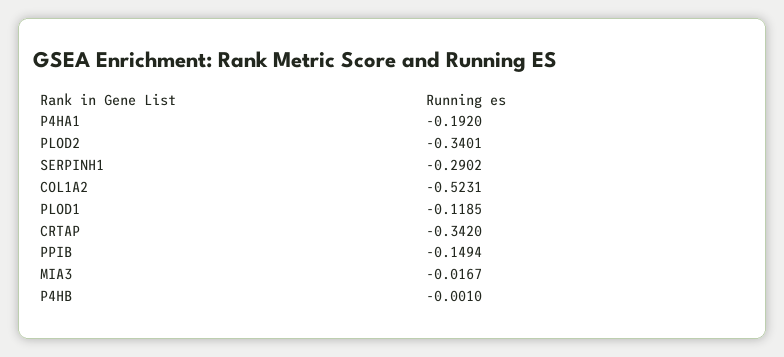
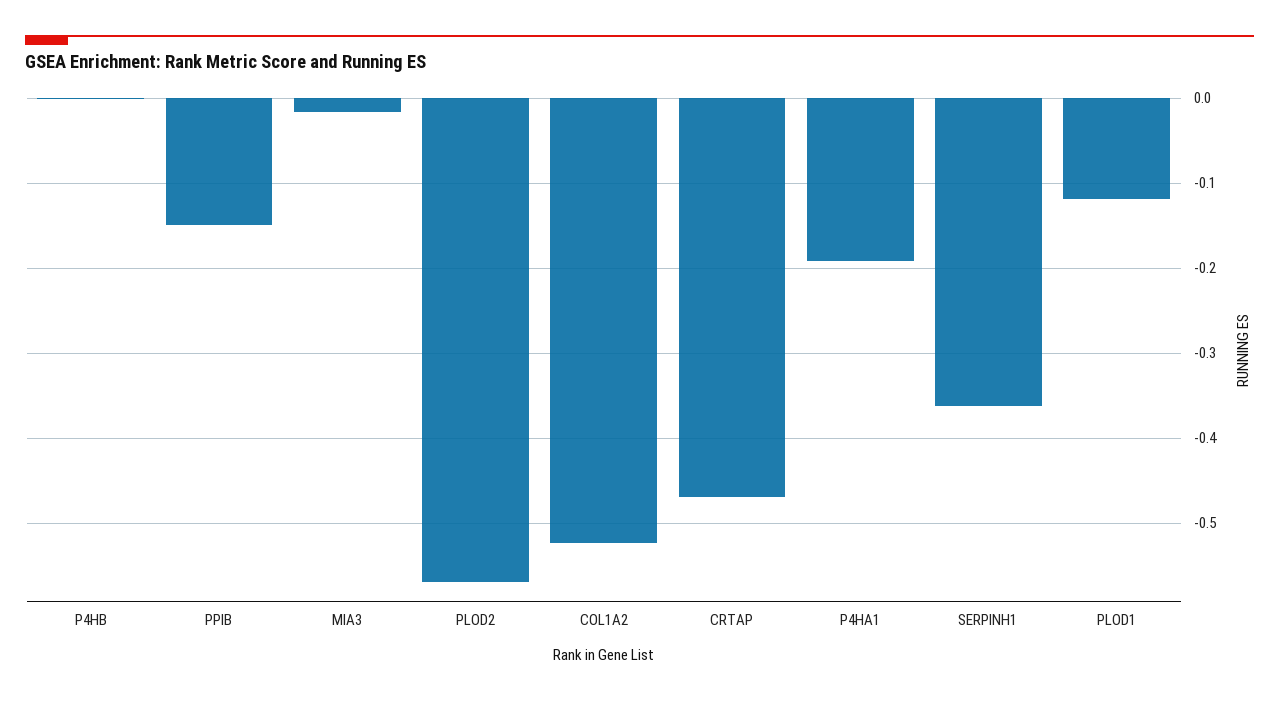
  {
    "P4HA1": -0.192,
-   "PLOD2": -0.3401,
+   "PLOD2": -0.57,
-   "SERPINH1": -0.2902,
+   "SERPINH1": -0.36,
    "COL1A2": -0.5231,
    "PLOD1": -0.1185,
-   "CRTAP": -0.342,
+   "CRTAP": -0.47,
    "PPIB": -0.1494,
    "MIA3": -0.0167,
    "P4HB": -0.001
  }

